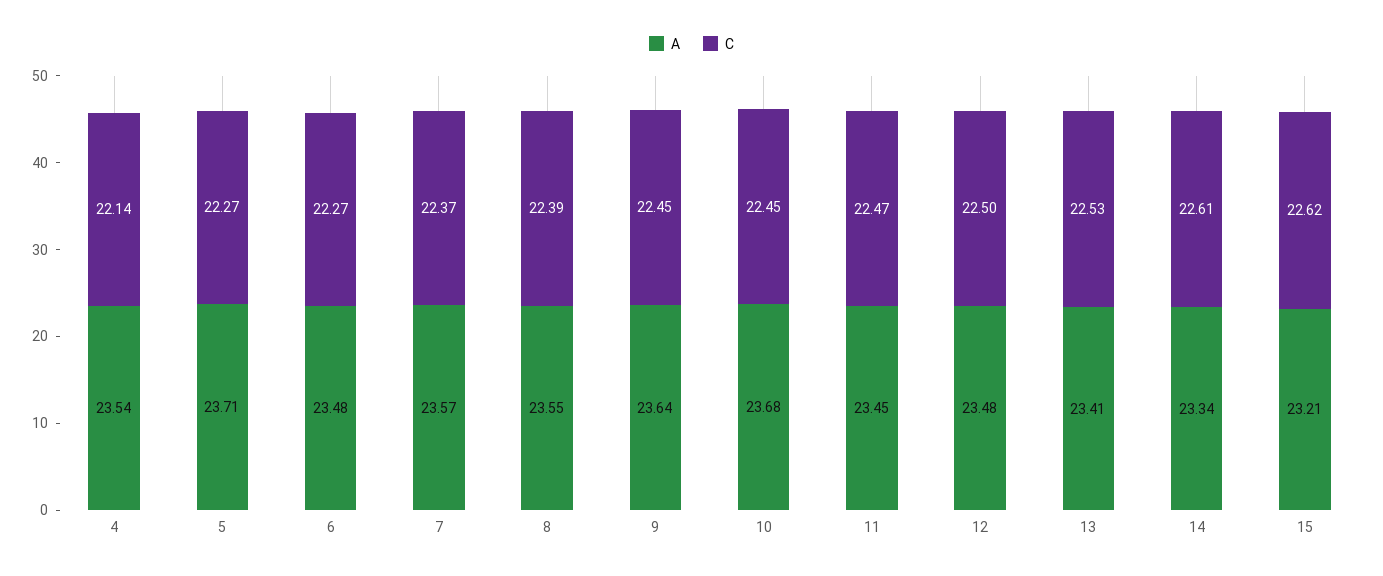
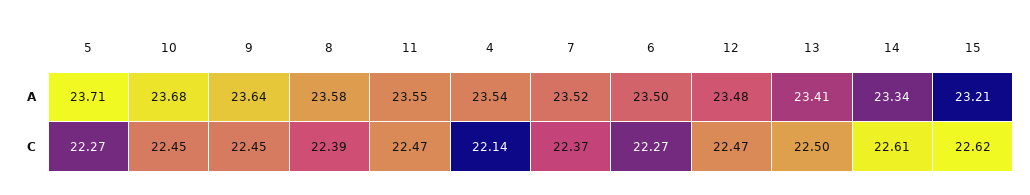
  {
    "A": {
      "4": 23.54,
      "5": 23.71,
-     "6": 23.48,
+     "6": 23.5,
-     "7": 23.57,
+     "7": 23.52,
-     "8": 23.55,
+     "8": 23.58,
      "9": 23.64,
      "10": 23.68,
-     "11": 23.45,
+     "11": 23.55,
      "12": 23.48,
      "13": 23.41,
      "14": 23.34,
      "15": 23.21
    },
    "C": {
      "4": 22.14,
      "5": 22.27,
      "6": 22.27,
      "7": 22.37,
      "8": 22.39,
      "9": 22.45,
      "10": 22.45,
      "11": 22.47,
-     "12": 22.5,
+     "12": 22.47,
-     "13": 22.53,
+     "13": 22.5,
      "14": 22.61,
      "15": 22.62
    }
  }

